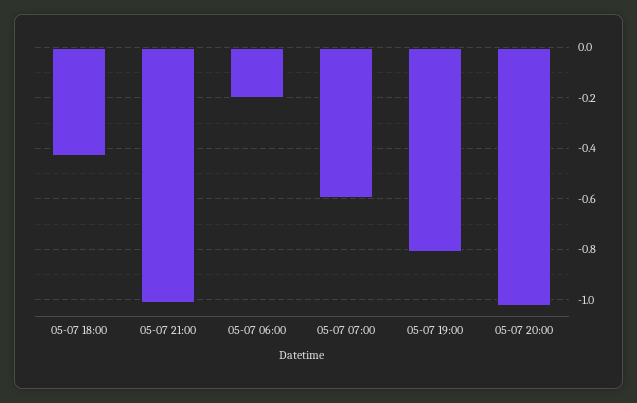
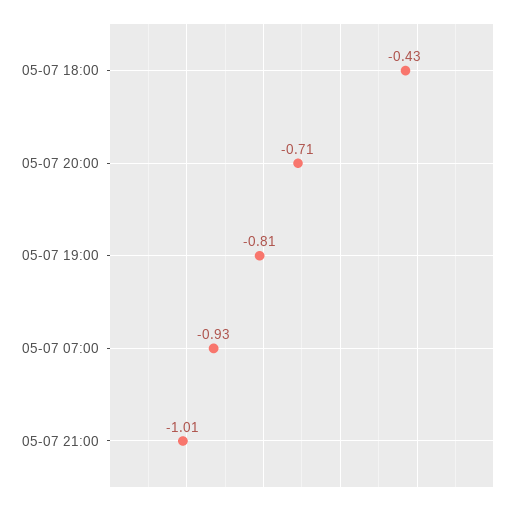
  {
    "05-07 18:00": -0.43,
    "05-07 21:00": -1.01,
-   "05-07 06:00": -0.2,
-   "05-07 07:00": -0.6,
+   "05-07 07:00": -0.93,
    "05-07 19:00": -0.81,
-   "05-07 20:00": -1.025
+   "05-07 20:00": -0.71
  }

